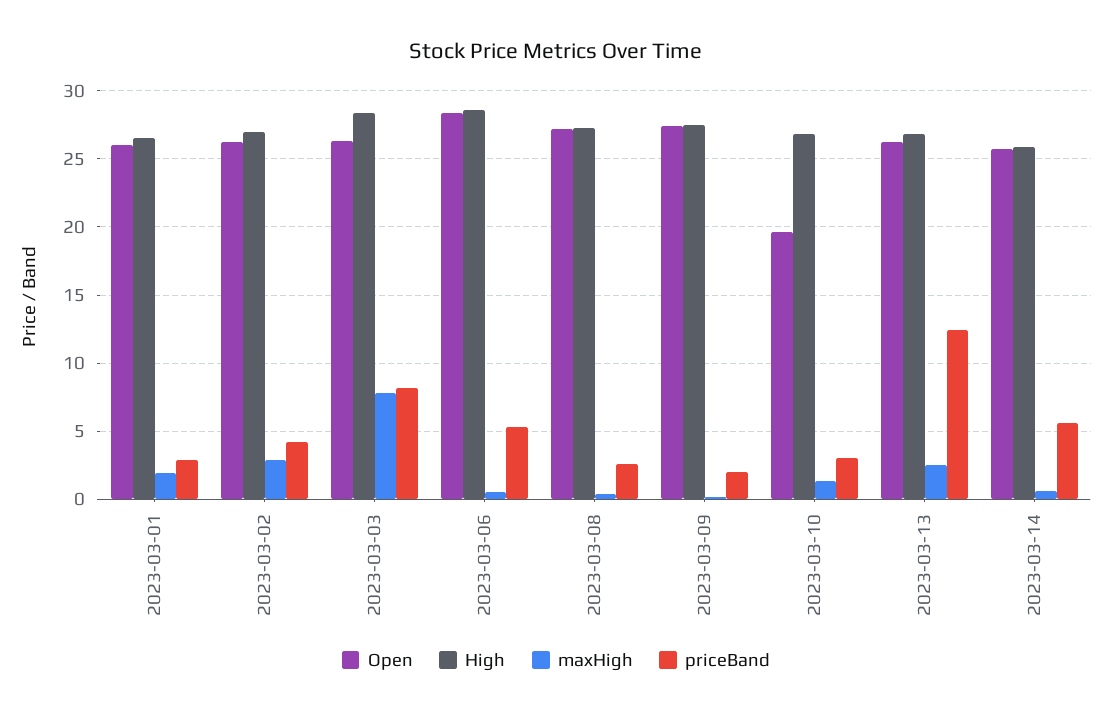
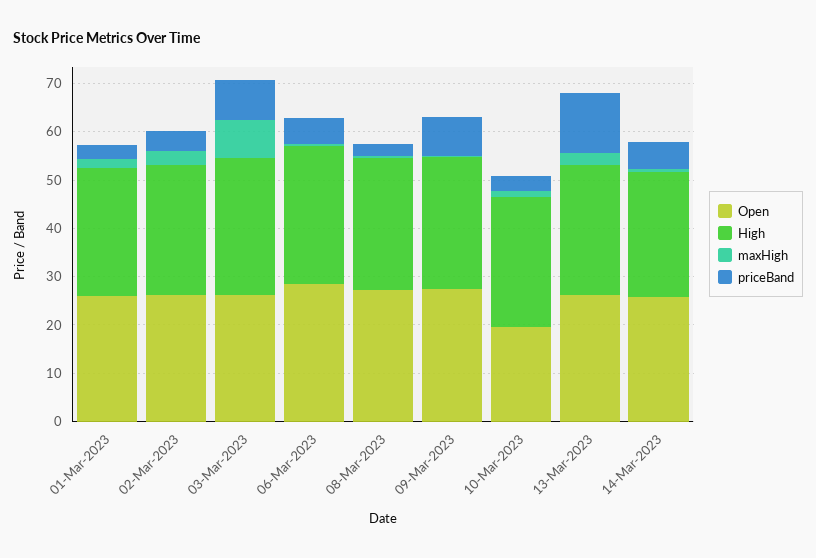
  {
    "Open": {
      "2023-03-01": 26,
      "2023-03-02": 26,
      "2023-03-03": 26.5,
      "2023-03-06": 28.5,
      "2023-03-08": 27,
      "2023-03-09": 27.5,
      "2023-03-10": 19.5,
      "2023-03-13": 26,
      "2023-03-14": 26
    },
    "High": {
      "2023-03-01": 26.5,
      "2023-03-02": 27,
      "2023-03-03": 28.5,
      "2023-03-06": 28.5,
      "2023-03-08": 27.5,
      "2023-03-09": 27.5,
      "2023-03-10": 27,
      "2023-03-13": 27,
      "2023-03-14": 26
    },
    "maxHigh": {
      "2023-03-01": 2,
      "2023-03-02": 3,
      "2023-03-03": 8,
      "2023-03-06": 0.5,
      "2023-03-08": 0.5,
      "2023-03-09": 0,
      "2023-03-10": 1.5,
      "2023-03-13": 2.5,
      "2023-03-14": 0.5
    },
    "priceBand": {
      "2023-03-01": 3,
      "2023-03-02": 4,
      "2023-03-03": 8,
      "2023-03-06": 5.5,
      "2023-03-08": 2.5,
-     "2023-03-09": 2,
+     "2023-03-09": 8,
      "2023-03-10": 3,
      "2023-03-13": 12.5,
      "2023-03-14": 5.5
    }
  }

